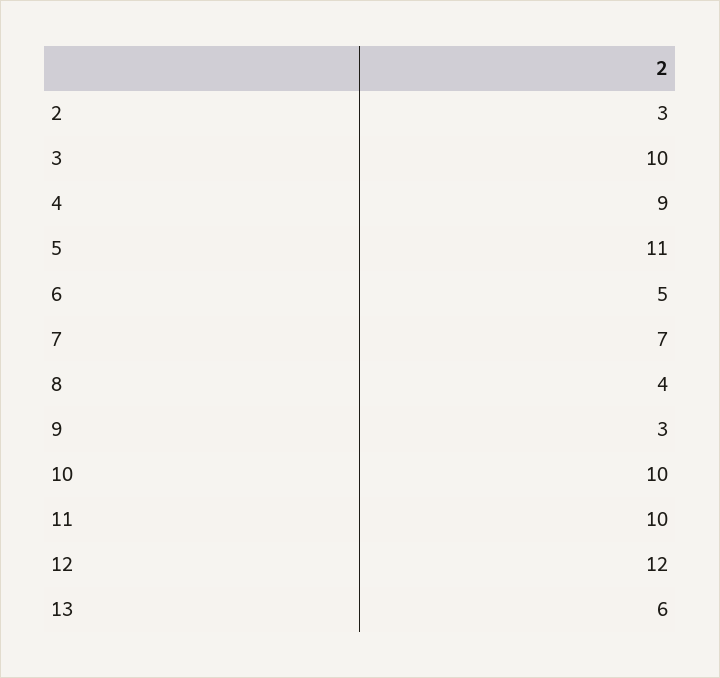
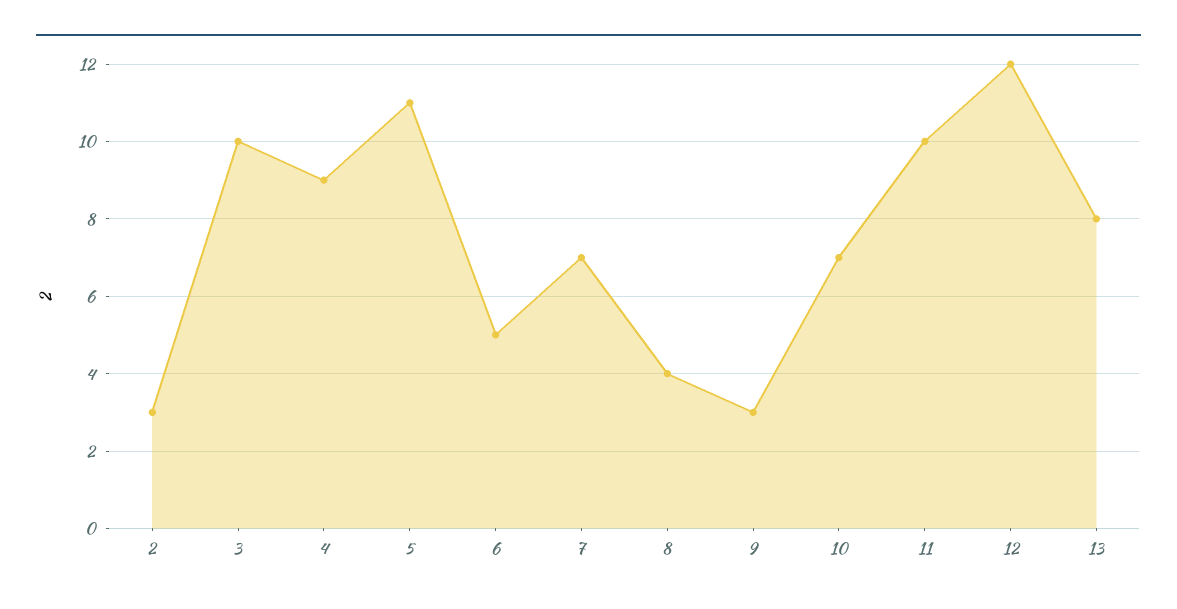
  {
    "2": 3,
    "3": 10,
    "4": 9,
    "5": 11,
    "6": 5,
    "7": 7,
    "8": 4,
    "9": 3,
-   "10": 10,
+   "10": 7,
    "11": 10,
    "12": 12,
-   "13": 6
+   "13": 8
  }

